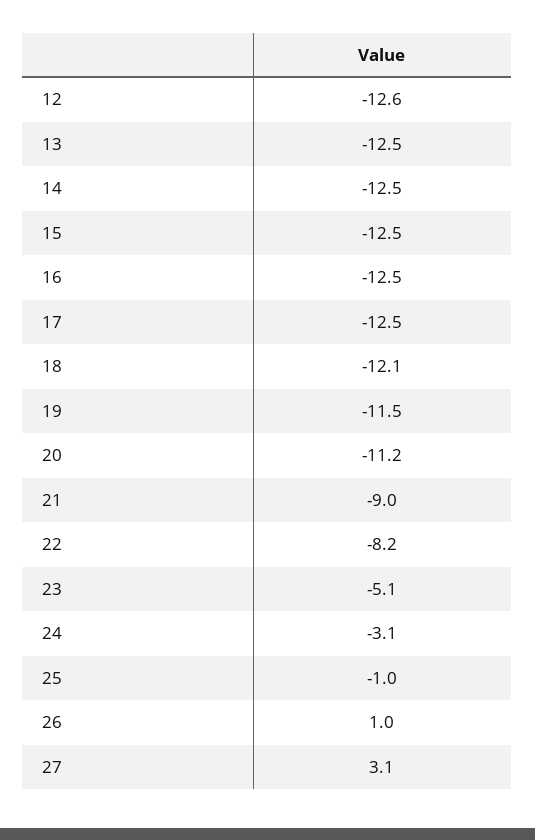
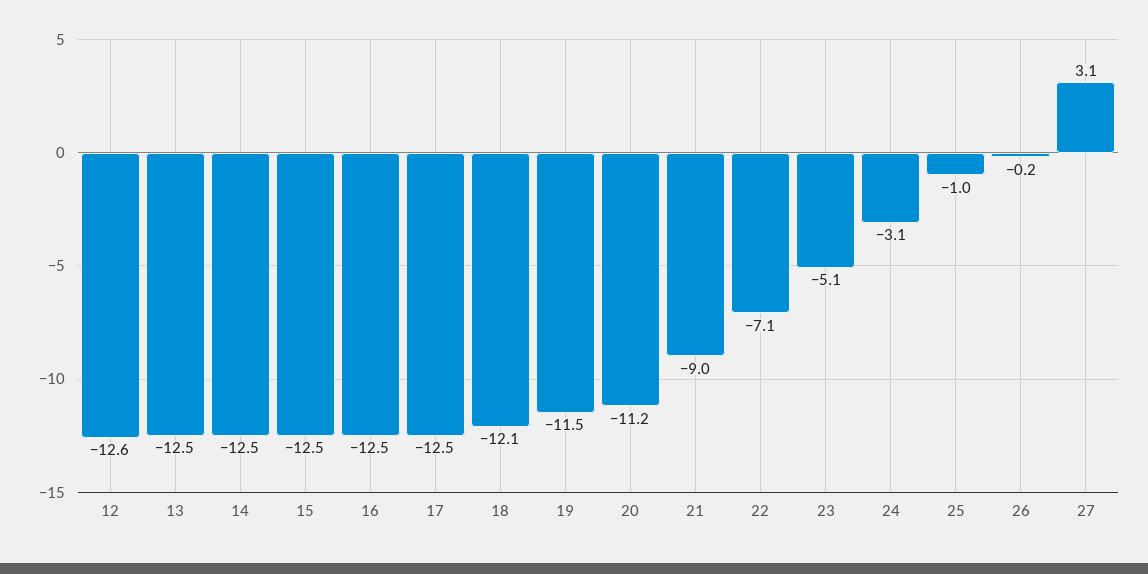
  {
    "12": -12.6,
    "13": -12.5,
    "14": -12.5,
    "15": -12.5,
    "16": -12.5,
    "17": -12.5,
    "18": -12.1,
    "19": -11.5,
    "20": -11.2,
    "21": -9,
-   "22": -8.2,
+   "22": -7.1,
    "23": -5.1,
    "24": -3.1,
    "25": -1,
-   "26": 1,
+   "26": -0.2,
    "27": 3.1
  }

